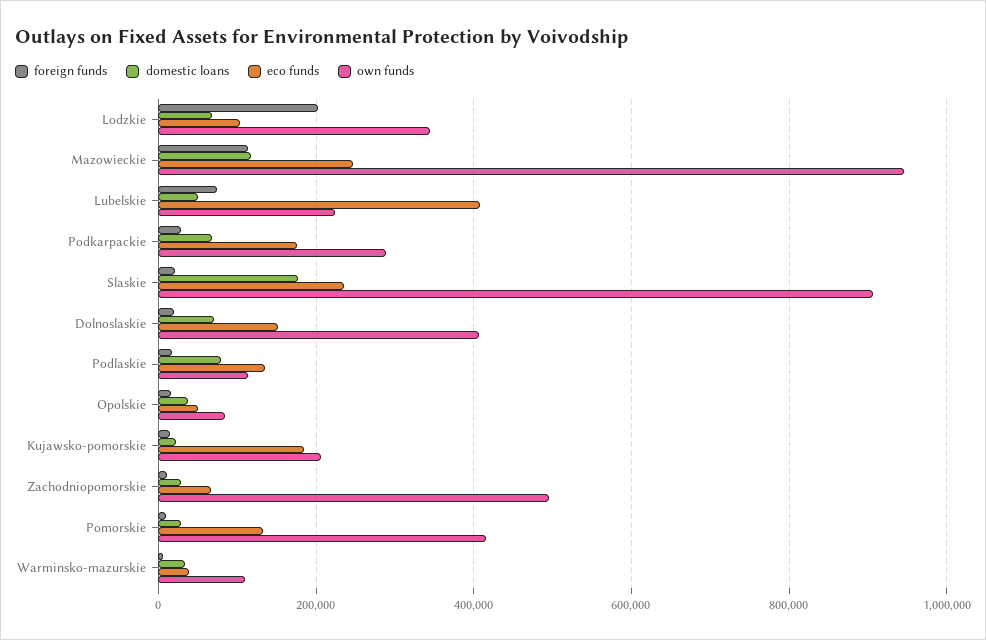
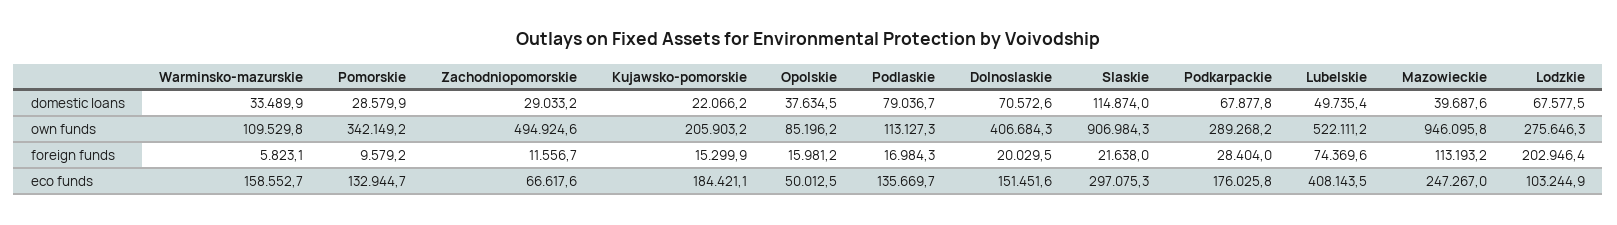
  {
    "foreign funds": {
      "Lodzkie": 202946.4,
      "Mazowieckie": 113193.2,
      "Lubelskie": 74369.6,
      "Podkarpackie": 28404,
      "Slaskie": 21638,
      "Dolnoslaskie": 20029.5,
      "Podlaskie": 16984.3,
      "Opolskie": 15981.2,
      "Kujawsko-pomorskie": 15299.9,
      "Zachodniopomorskie": 11556.7,
      "Pomorskie": 9579.2,
      "Warminsko-mazurskie": 5823.1
    },
    "domestic loans": {
      "Lodzkie": 67577.5,
-     "Mazowieckie": 120000,
+     "Mazowieckie": 39687.6,
      "Lubelskie": 49735.4,
      "Podkarpackie": 67877.8,
-     "Slaskie": 180000,
+     "Slaskie": 114874,
      "Dolnoslaskie": 70572.6,
      "Podlaskie": 79036.7,
      "Opolskie": 37634.5,
      "Kujawsko-pomorskie": 22066.2,
      "Zachodniopomorskie": 29033.2,
      "Pomorskie": 28579.9,
      "Warminsko-mazurskie": 33489.9
    },
    "eco funds": {
      "Lodzkie": 103244.9,
      "Mazowieckie": 247267,
      "Lubelskie": 408143.5,
      "Podkarpackie": 176025.8,
-     "Slaskie": 240000,
+     "Slaskie": 297075.3,
      "Dolnoslaskie": 151451.6,
      "Podlaskie": 135669.7,
      "Opolskie": 50012.5,
      "Kujawsko-pomorskie": 184421.1,
      "Zachodniopomorskie": 66617.6,
      "Pomorskie": 132944.7,
-     "Warminsko-mazurskie": 40000
+     "Warminsko-mazurskie": 158552.7
    },
    "own funds": {
-     "Lodzkie": 340000,
+     "Lodzkie": 275646.3,
      "Mazowieckie": 946095.8,
-     "Lubelskie": 220000,
+     "Lubelskie": 522111.2,
      "Podkarpackie": 289268.2,
      "Slaskie": 906984.3,
      "Dolnoslaskie": 406684.3,
      "Podlaskie": 113127.3,
      "Opolskie": 85196.2,
      "Kujawsko-pomorskie": 205903.2,
      "Zachodniopomorskie": 494924.6,
-     "Pomorskie": 420000,
+     "Pomorskie": 342149.2,
      "Warminsko-mazurskie": 109529.8
    }
  }

